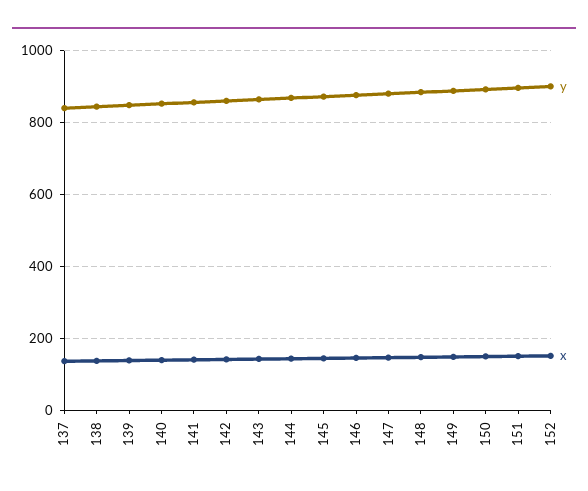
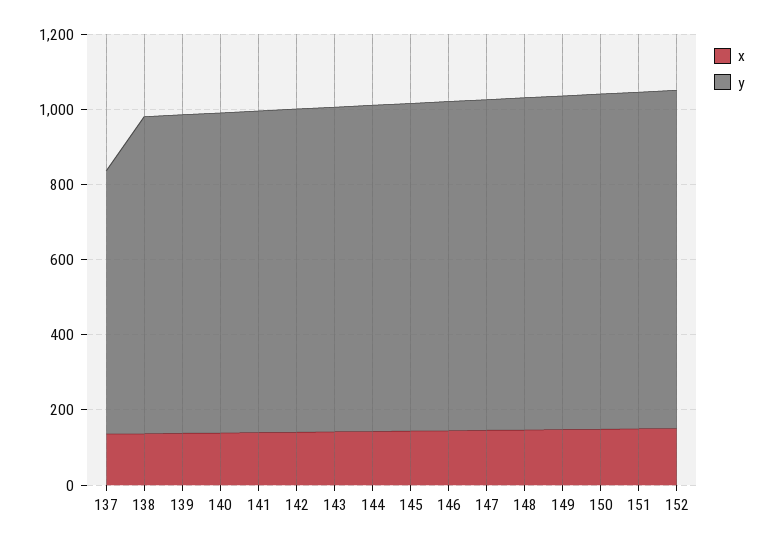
  {
    "y": {
-     "137": 840,
+     "137": 700,
      "138": 840,
      "139": 840,
      "140": 860,
      "141": 860,
      "142": 860,
      "143": 860,
      "144": 860,
      "145": 880,
      "146": 880,
      "147": 880,
      "148": 880,
      "149": 880,
      "150": 900,
      "151": 900,
      "152": 900
    },
    "x": {
      "137": 140,
      "138": 140,
      "139": 140,
      "140": 140,
      "141": 140,
      "142": 140,
      "143": 140,
      "144": 140,
      "145": 140,
      "146": 140,
      "147": 140,
      "148": 140,
      "149": 140,
      "150": 140,
      "151": 160,
      "152": 160
    }
  }

